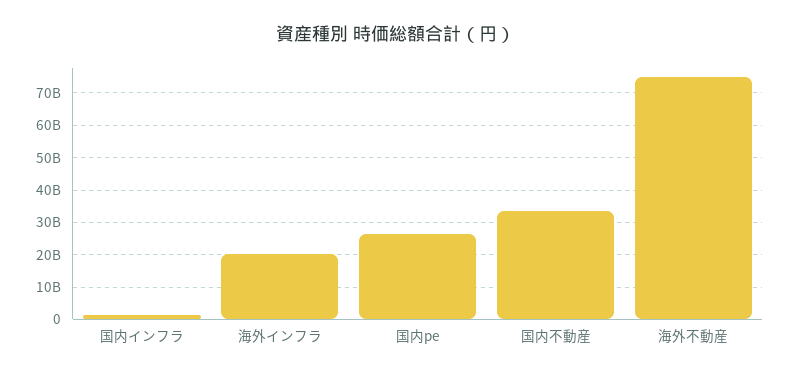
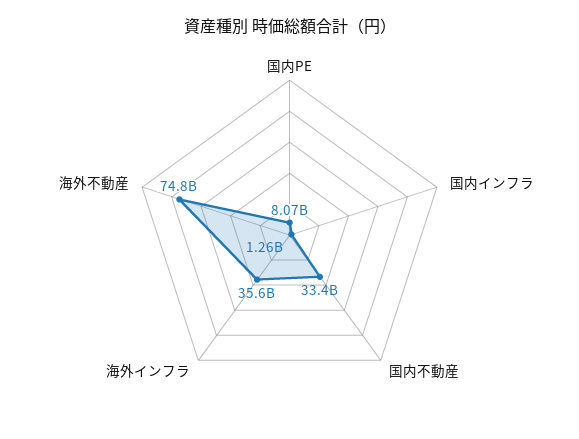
  {
    "国内インフラ": 1260000000,
-   "海外インフラ": 20000000000,
+   "海外インフラ": 35600000000,
-   "国内pe": 26000000000,
+   "国内pe": 8070000000,
    "国内不動産": 33400000000,
    "海外不動産": 74800000000
  }

